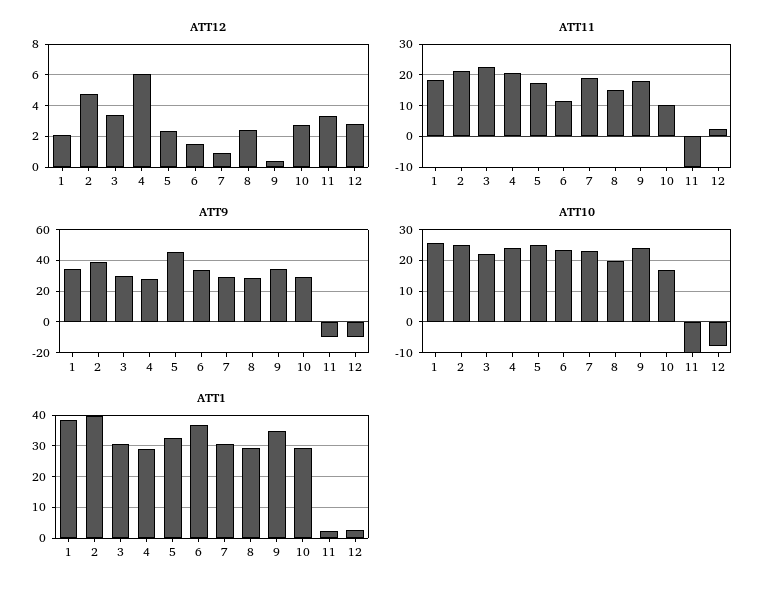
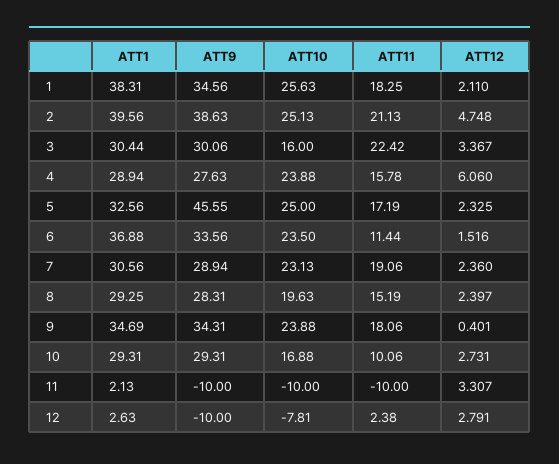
  {
    "ATT12": {
      "1": 2.11,
      "2": 4.748,
      "3": 3.367,
      "4": 6.06,
      "5": 2.325,
      "6": 1.516,
-     "7": 1,
+     "7": 2.36,
      "8": 2.397,
      "9": 0.401,
      "10": 2.731,
      "11": 3.307,
      "12": 2.791
    },
    "ATT11": {
      "1": 18.25,
      "2": 21.13,
      "3": 22.42,
-     "4": 20,
+     "4": 15.78,
      "5": 17.19,
      "6": 11.44,
      "7": 19.06,
      "8": 15.19,
      "9": 18.06,
      "10": 10.06,
      "11": -10,
      "12": 2.38
    },
    "ATT9": {
      "1": 34.56,
      "2": 38.63,
      "3": 30.06,
      "4": 27.63,
      "5": 45.55,
      "6": 33.56,
      "7": 28.94,
      "8": 28.31,
      "9": 34.31,
      "10": 29.31,
      "11": -10,
      "12": -10
    },
    "ATT10": {
      "1": 25.63,
      "2": 25.13,
-     "3": 22,
+     "3": 16,
      "4": 23.88,
      "5": 25,
      "6": 23.5,
      "7": 23.13,
      "8": 19.63,
      "9": 23.88,
      "10": 16.88,
      "11": -10,
      "12": -7.81
    },
    "ATT1": {
      "1": 38.31,
      "2": 39.56,
      "3": 30.44,
      "4": 28.94,
      "5": 32.56,
      "6": 36.88,
      "7": 30.56,
      "8": 29.25,
      "9": 34.69,
      "10": 29.31,
      "11": 2.13,
      "12": 2.63
    }
  }

